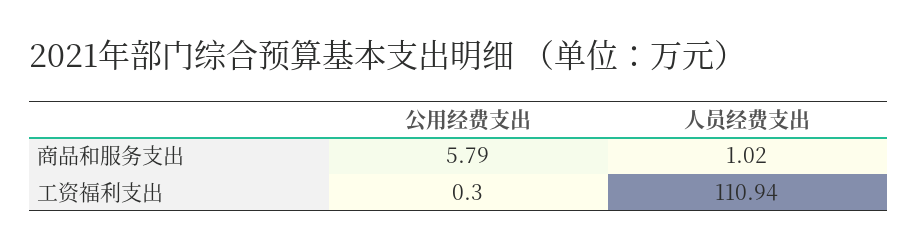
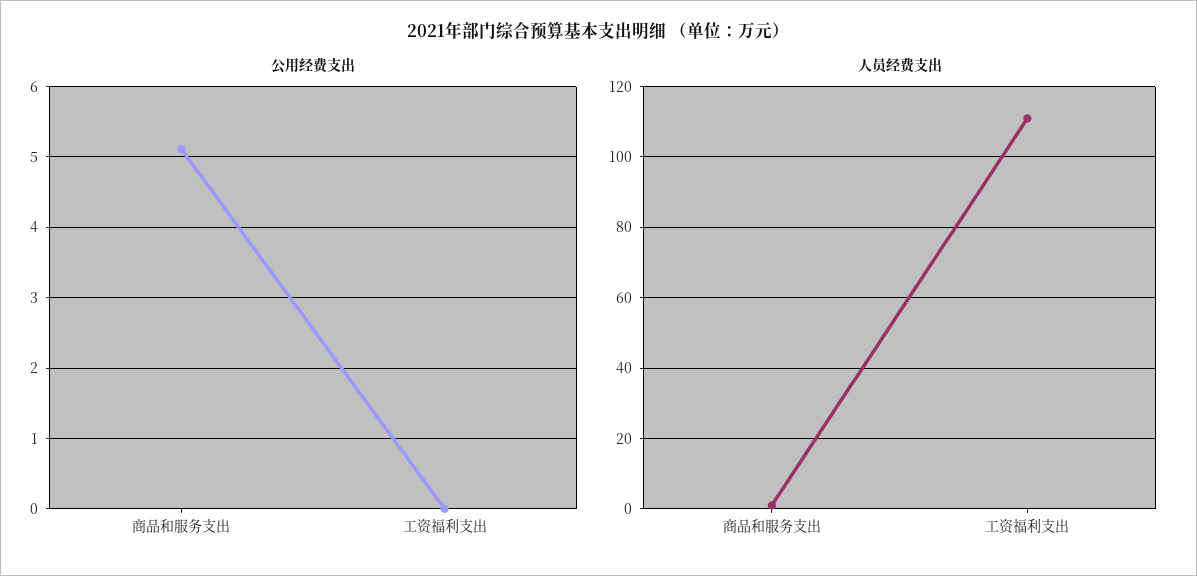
  {
    "公用经费支出": {
-     "商品和服务支出": 5.79,
+     "商品和服务支出": 5.1,
-     "工资福利支出": 0.3
+     "工资福利支出": 0
    },
    "人员经费支出": {
      "商品和服务支出": 1.02,
      "工资福利支出": 110.94
    }
  }

